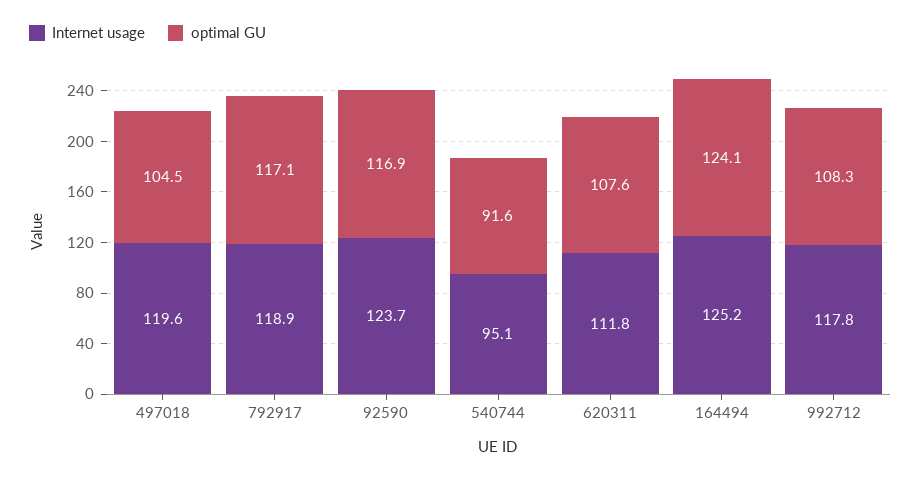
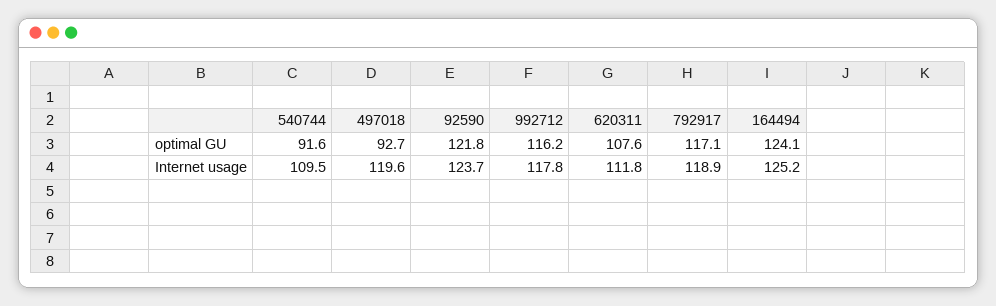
  {
    "Internet usage": {
      "497018": 119.6,
      "792917": 118.9,
      "92590": 123.7,
-     "540744": 95.1,
+     "540744": 109.5,
      "620311": 111.8,
      "164494": 125.2,
      "992712": 117.8
    },
    "optimal GU": {
-     "497018": 104.5,
+     "497018": 92.7,
      "792917": 117.1,
-     "92590": 116.9,
+     "92590": 121.8,
      "540744": 91.6,
      "620311": 107.6,
      "164494": 124.1,
-     "992712": 108.3
+     "992712": 116.2
    }
  }

